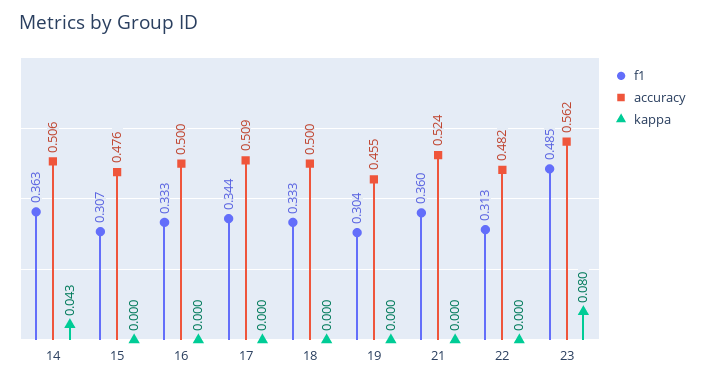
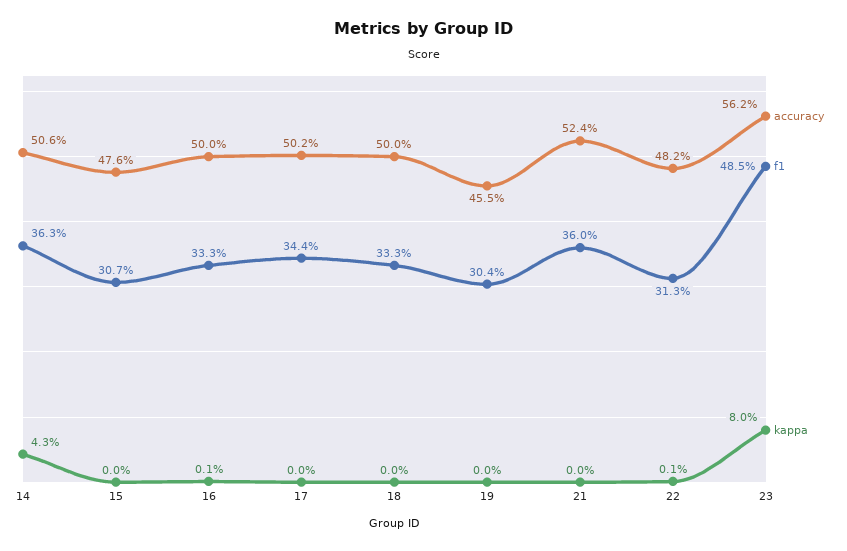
  {
    "f1": {
      "14": 0.363,
      "15": 0.307,
      "16": 0.333,
      "17": 0.344,
      "18": 0.333,
      "19": 0.304,
      "21": 0.36,
      "22": 0.313,
      "23": 0.485
    },
    "accuracy": {
      "14": 0.506,
      "15": 0.476,
      "16": 0.5,
-     "17": 0.509,
+     "17": 0.502,
      "18": 0.5,
      "19": 0.455,
      "21": 0.524,
      "22": 0.482,
      "23": 0.562
    },
    "kappa": {
      "14": 0.043,
      "15": 0,
-     "16": 0,
+     "16": 0.001,
      "17": 0,
      "18": 0,
      "19": 0,
      "21": 0,
-     "22": 0,
+     "22": 0.001,
      "23": 0.08
    }
  }

